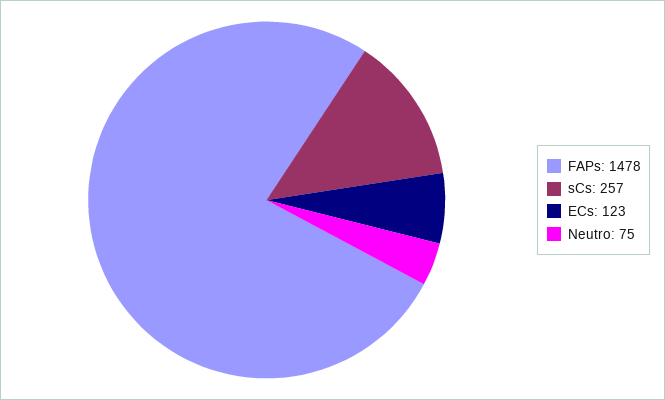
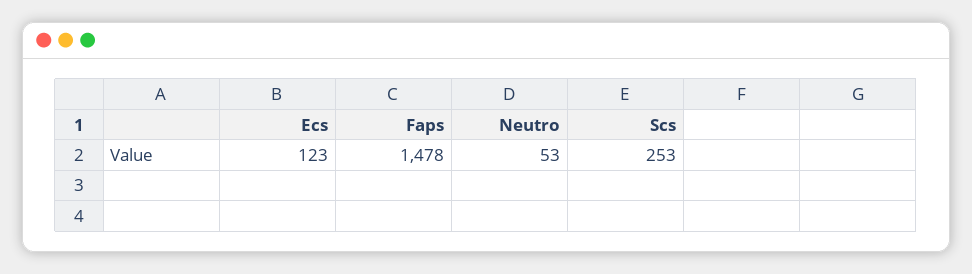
  {
    "FAPs": 1478,
-   "sCs": 257,
+   "sCs": 253,
    "ECs": 123,
-   "Neutro": 75
+   "Neutro": 53
  }

